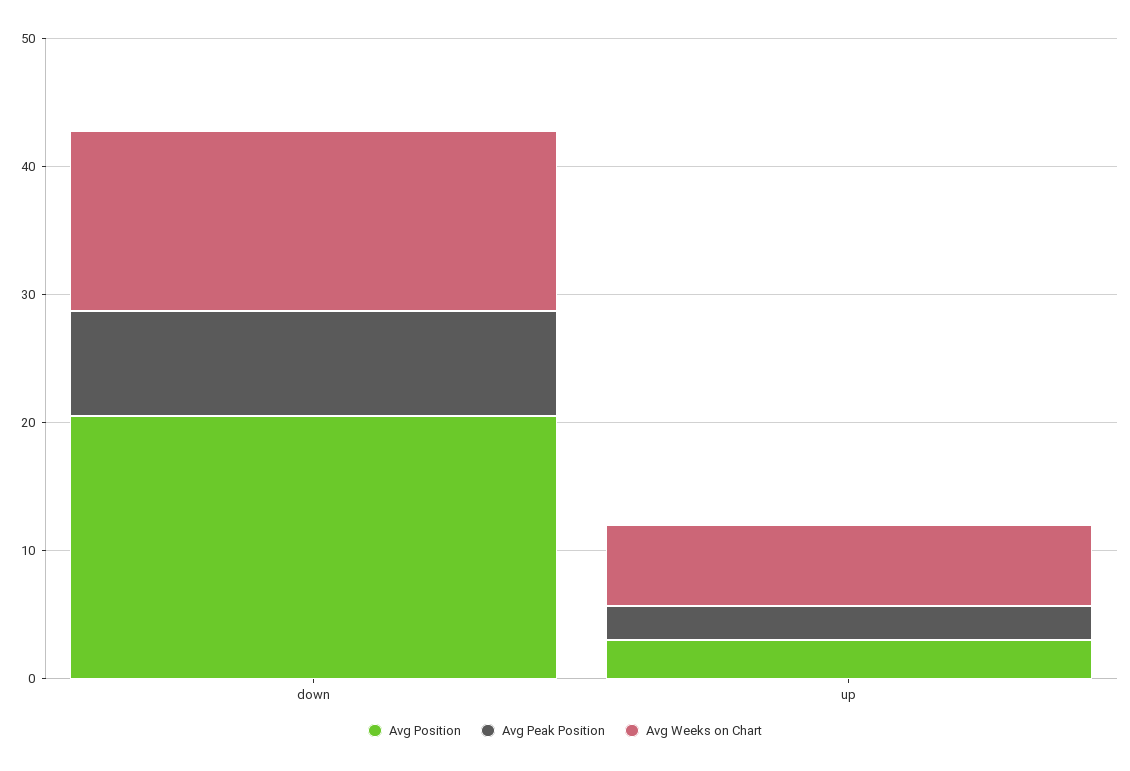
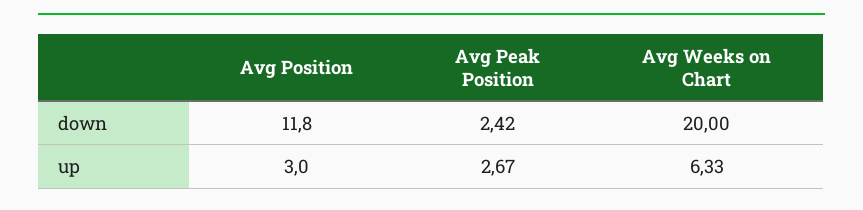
  {
    "Avg Position": {
-     "down": 20,
+     "down": 11.8,
      "up": 3
    },
    "Avg Peak Position": {
-     "down": 8,
+     "down": 2.42,
      "up": 2.67
    },
    "Avg Weeks on Chart": {
-     "down": 14,
+     "down": 20,
      "up": 6.33
    }
  }

